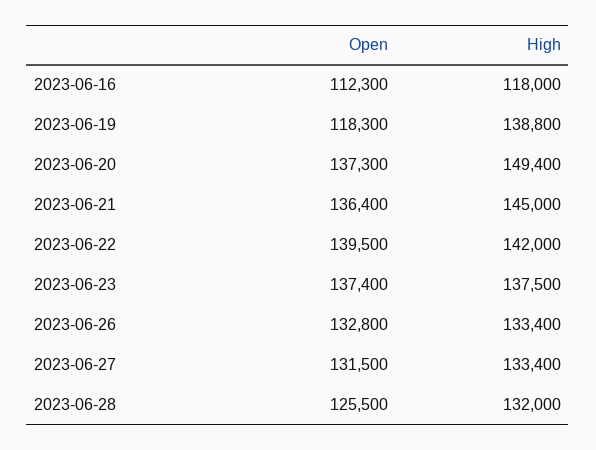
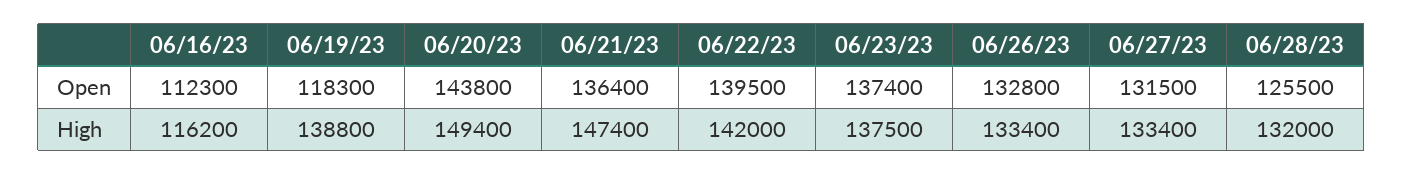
  {
    "Open": {
      "2023-06-16": 112300,
      "2023-06-19": 118300,
-     "2023-06-20": 137300,
+     "2023-06-20": 143800,
      "2023-06-21": 136400,
      "2023-06-22": 139500,
      "2023-06-23": 137400,
      "2023-06-26": 132800,
      "2023-06-27": 131500,
      "2023-06-28": 125500
    },
    "High": {
-     "2023-06-16": 118000,
+     "2023-06-16": 116200,
      "2023-06-19": 138800,
      "2023-06-20": 149400,
-     "2023-06-21": 145000,
+     "2023-06-21": 147400,
      "2023-06-22": 142000,
      "2023-06-23": 137500,
      "2023-06-26": 133400,
      "2023-06-27": 133400,
      "2023-06-28": 132000
    }
  }

